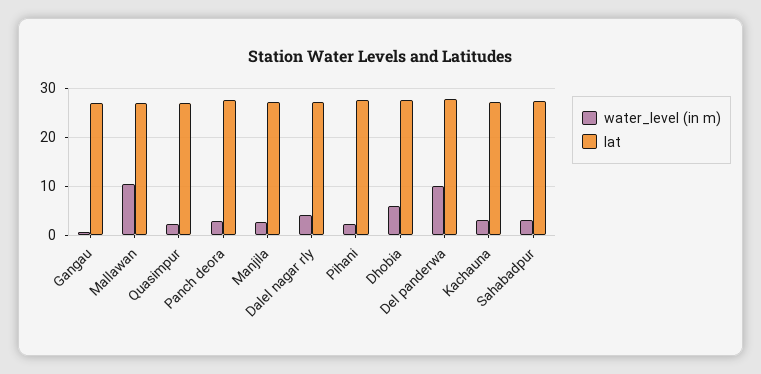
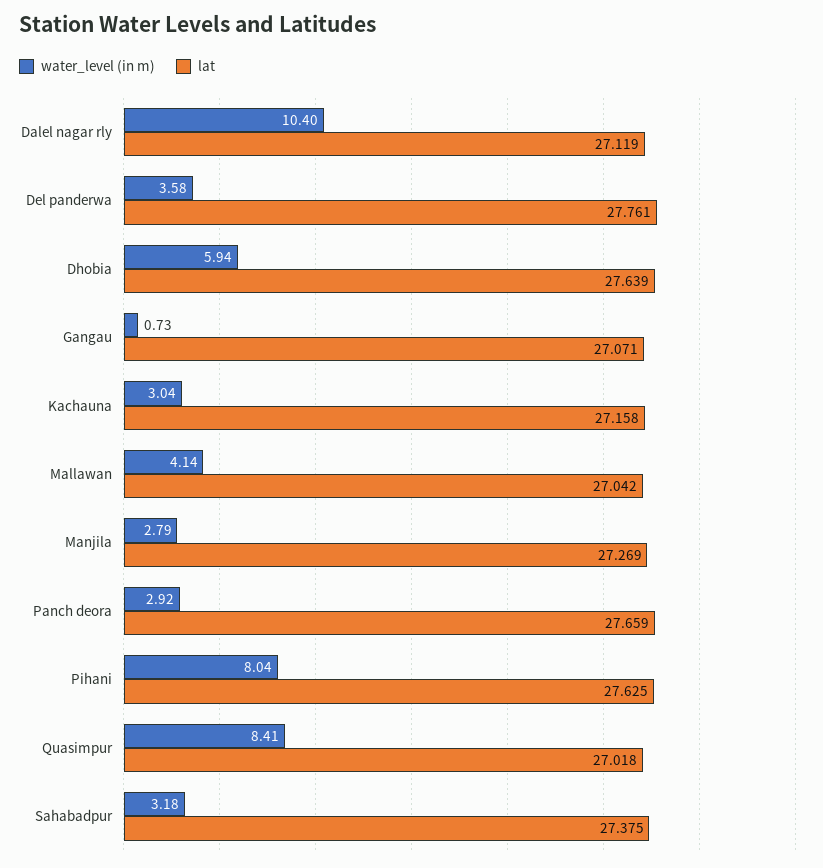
  {
    "water_level (in m)": {
      "Gangau": 0.73,
-     "Mallawan": 10,
+     "Mallawan": 4.14,
-     "Quasimpur": 2,
+     "Quasimpur": 8.41,
      "Panch deora": 2.92,
      "Manjila": 2.79,
-     "Dalel nagar rly": 4,
+     "Dalel nagar rly": 10.4,
-     "Pihani": 2,
+     "Pihani": 8.04,
      "Dhobia": 5.94,
-     "Del panderwa": 10,
+     "Del panderwa": 3.58,
      "Kachauna": 3.04,
      "Sahabadpur": 3.18
    },
    "lat": {
      "Gangau": 27.071,
      "Mallawan": 27.042,
      "Quasimpur": 27.018,
      "Panch deora": 27.659,
      "Manjila": 27.269,
      "Dalel nagar rly": 27.119,
      "Pihani": 27.625,
      "Dhobia": 27.639,
      "Del panderwa": 27.761,
      "Kachauna": 27.158,
      "Sahabadpur": 27.375
    }
  }

